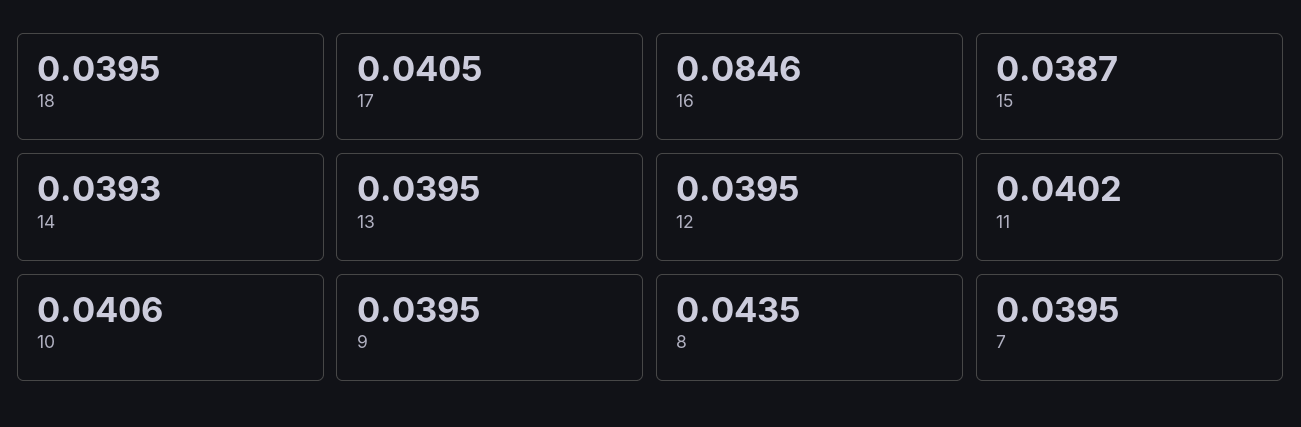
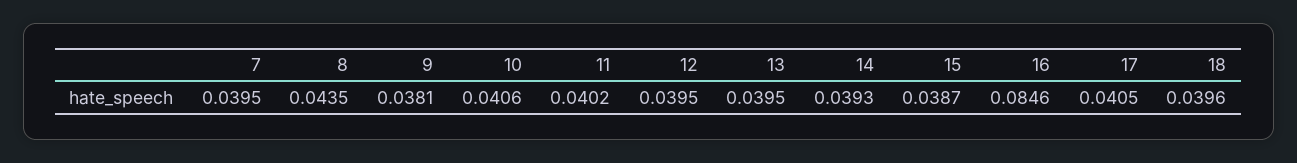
  {
-   "18": 0.0395,
+   "18": 0.0396,
    "17": 0.0405,
    "16": 0.0846,
    "15": 0.0387,
    "14": 0.0393,
    "13": 0.0395,
    "12": 0.0395,
    "11": 0.0402,
    "10": 0.0406,
-   "9": 0.0395,
+   "9": 0.0381,
    "8": 0.0435,
    "7": 0.0395
  }

